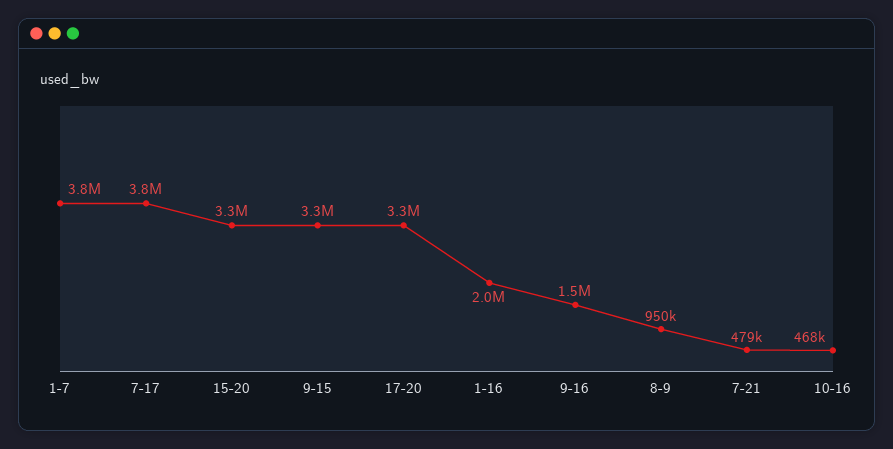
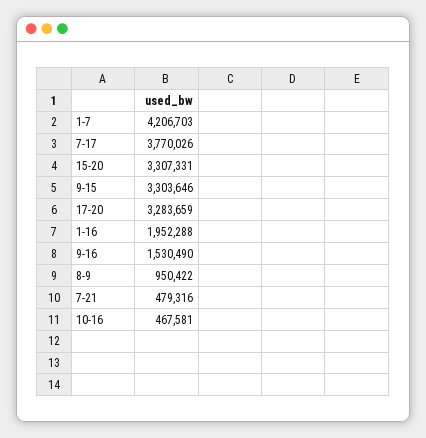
  {
-   "1-7": 3800000,
+   "1-7": 4206703,
    "7-17": 3770026,
    "15-20": 3307331,
    "9-15": 3303646,
    "17-20": 3283659,
    "1-16": 1952288,
    "9-16": 1530490,
    "8-9": 950422,
    "7-21": 479316,
    "10-16": 467581
  }

